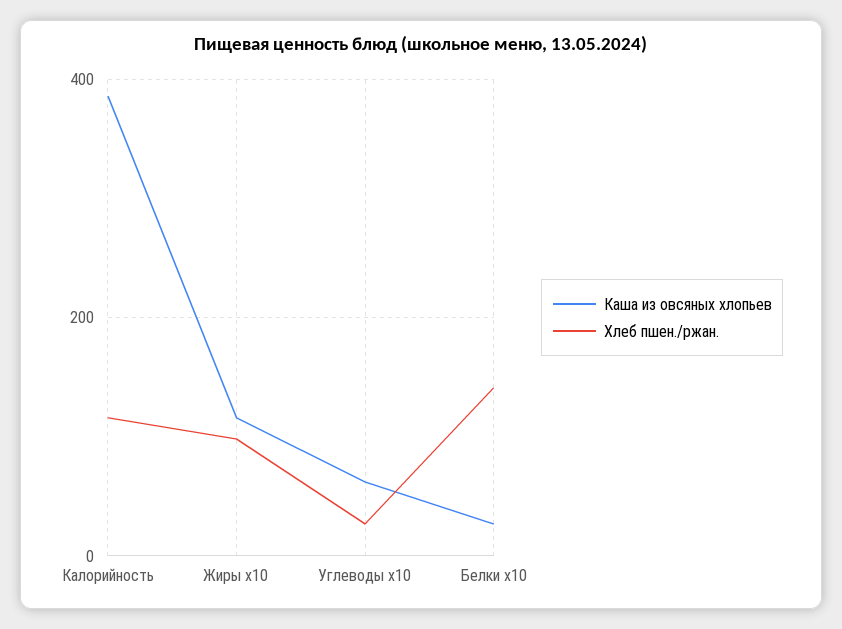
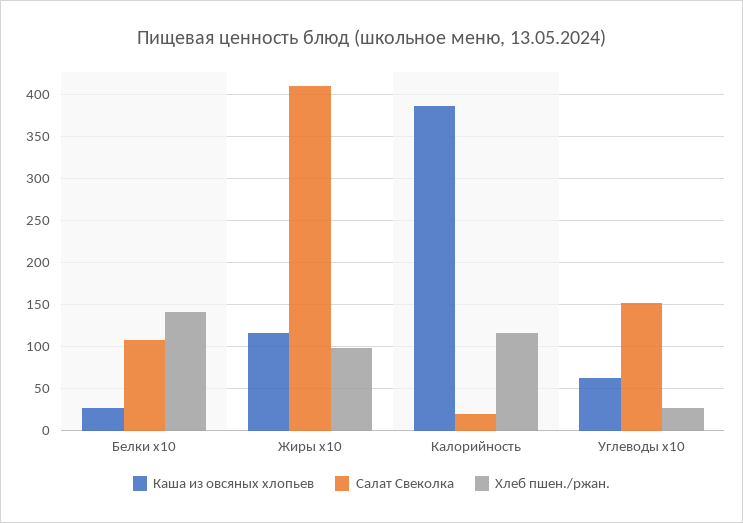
  {
    "Каша из овсяных хлопьев": {
      "Калорийность": 390,
      "Жиры x10": 120,
      "Углеводы x10": 60,
      "Белки x10": 30
    },
    "Хлеб пшен./ржан.": {
      "Калорийность": 120,
      "Жиры x10": 100,
      "Углеводы x10": 30,
      "Белки x10": 140
-   }
+   },
+   "Салат Свеколка": {
+     "Белки x10": 110,
+     "Жиры x10": 410,
+     "Калорийность": 20,
+     "Углеводы x10": 150
+   }
  }

